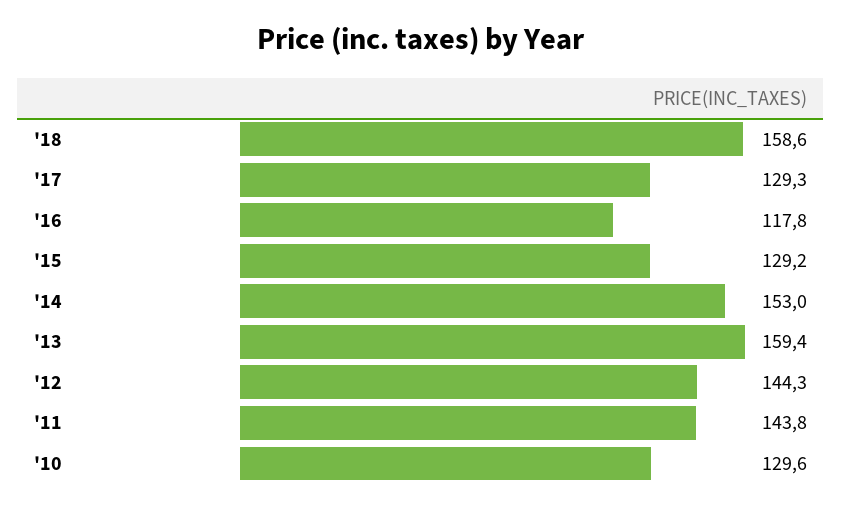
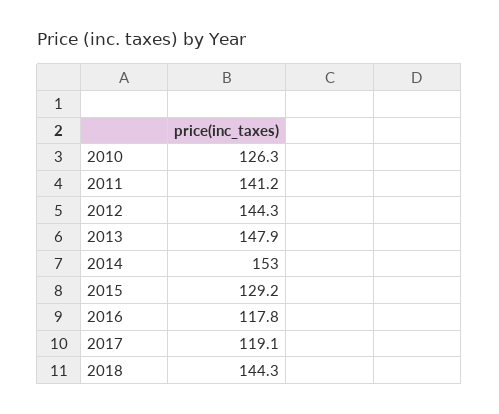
  {
-   "'18": 158.6,
+   "'18": 144.3,
-   "'17": 129.3,
+   "'17": 119.1,
    "'16": 117.8,
    "'15": 129.2,
    "'14": 153,
-   "'13": 159.4,
+   "'13": 147.9,
    "'12": 144.3,
-   "'11": 143.8,
+   "'11": 141.2,
-   "'10": 129.6
+   "'10": 126.3
  }

